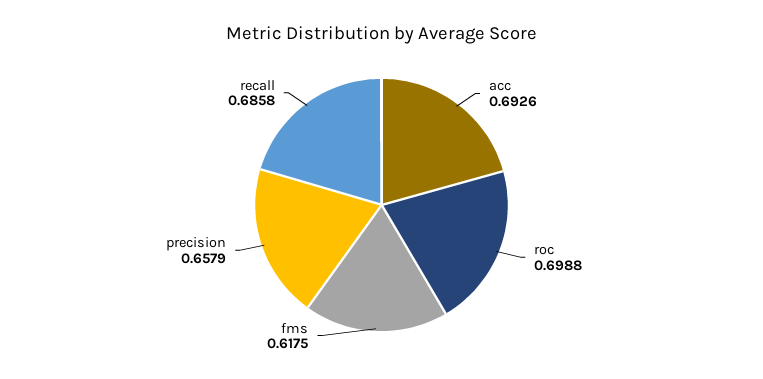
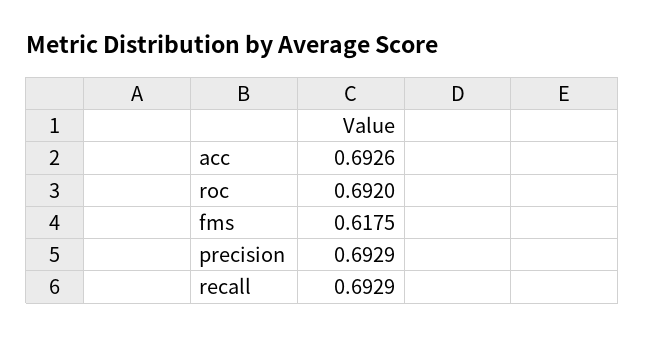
  {
    "acc": 0.6926,
-   "roc": 0.6988,
+   "roc": 0.692,
    "fms": 0.6175,
-   "precision": 0.6579,
+   "precision": 0.6929,
-   "recall": 0.6858
+   "recall": 0.6929
  }

